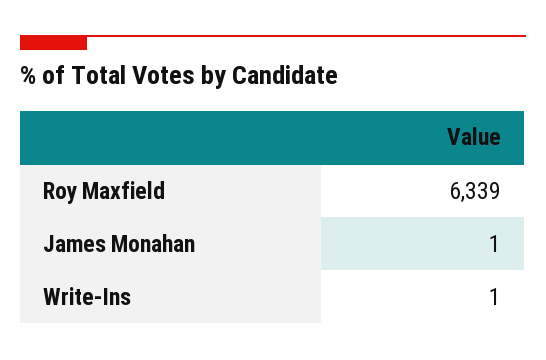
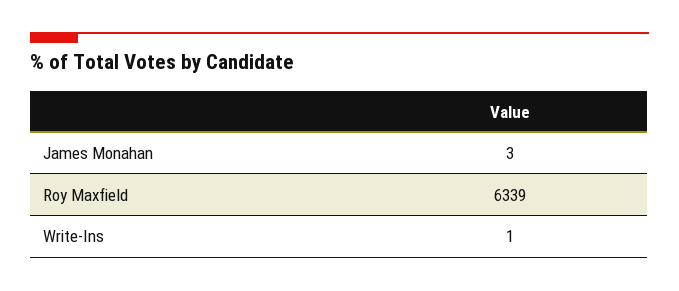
  {
    "Roy Maxfield": 6339,
-   "James Monahan": 1,
+   "James Monahan": 3,
    "Write-Ins": 1
  }

